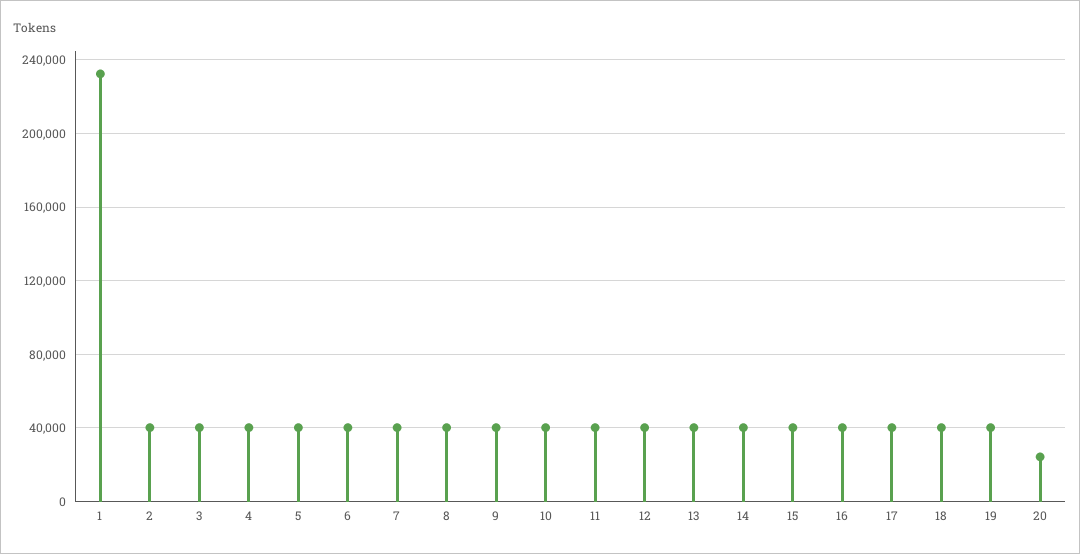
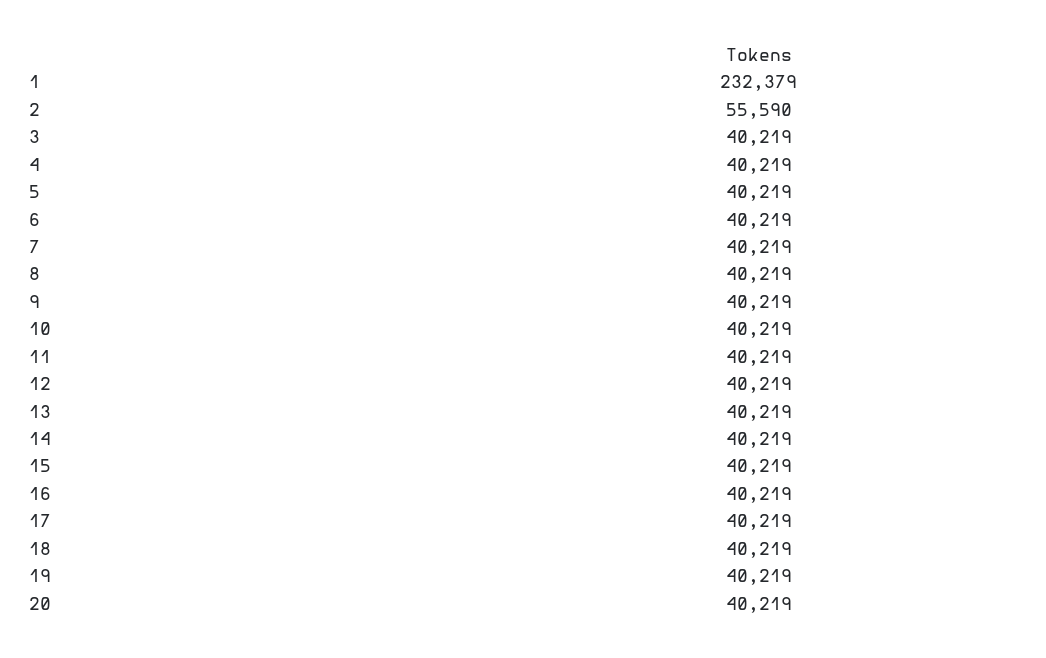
  {
    "1": 232379,
-   "2": 40000,
+   "2": 55590,
    "3": 40219,
    "4": 40219,
    "5": 40219,
    "6": 40219,
    "7": 40219,
    "8": 40219,
    "9": 40219,
    "10": 40219,
    "11": 40219,
    "12": 40219,
    "13": 40219,
    "14": 40219,
    "15": 40219,
    "16": 40219,
    "17": 40219,
    "18": 40219,
    "19": 40219,
-   "20": 25000
+   "20": 40219
  }

